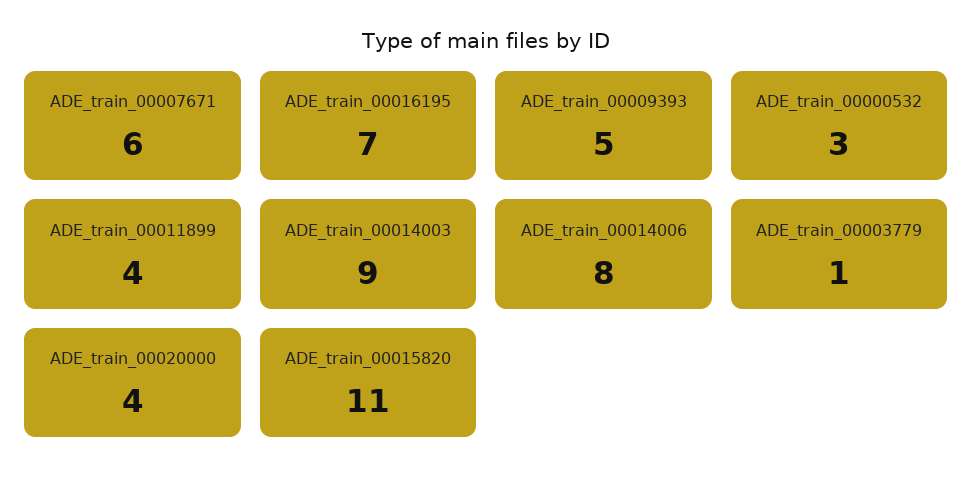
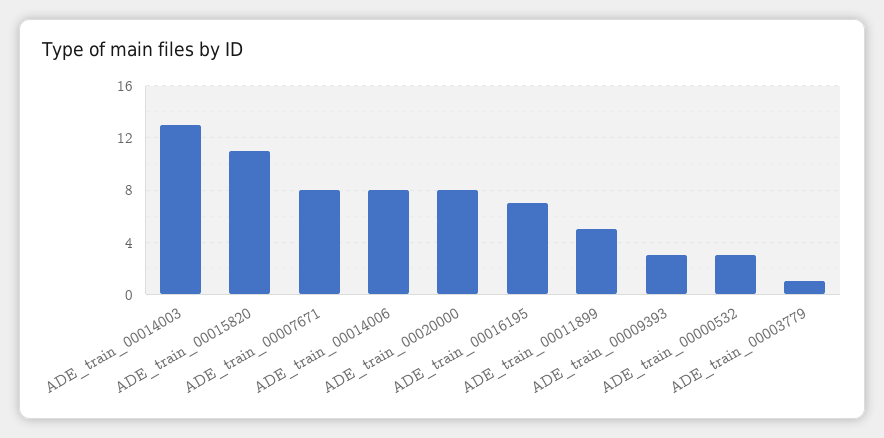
  {
-   "ADE_train_00007671": 6,
+   "ADE_train_00007671": 8,
    "ADE_train_00016195": 7,
-   "ADE_train_00009393": 5,
+   "ADE_train_00009393": 3,
    "ADE_train_00000532": 3,
-   "ADE_train_00011899": 4,
+   "ADE_train_00011899": 5,
-   "ADE_train_00014003": 9,
+   "ADE_train_00014003": 13,
    "ADE_train_00014006": 8,
    "ADE_train_00003779": 1,
-   "ADE_train_00020000": 4,
+   "ADE_train_00020000": 8,
    "ADE_train_00015820": 11
  }

